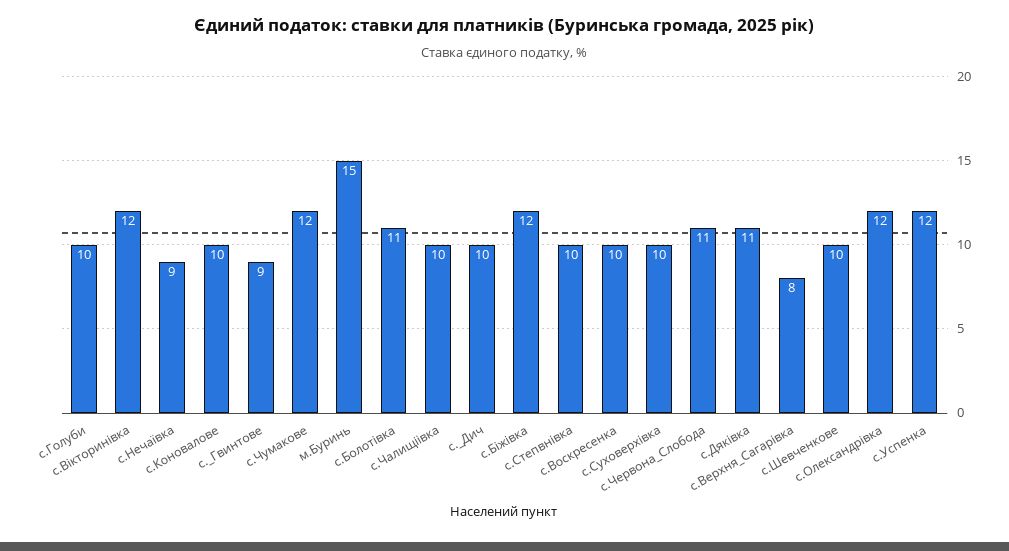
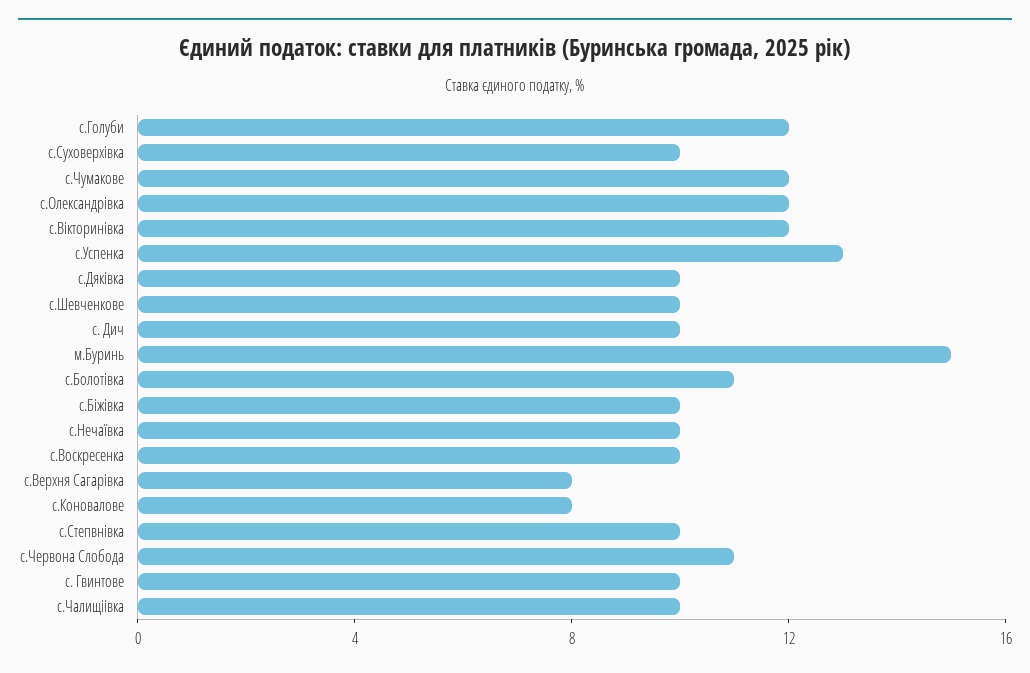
  {
-   "с.Голуби": 10,
+   "с.Голуби": 12,
    "с.Вікторинівка": 12,
-   "с.Нечаївка": 9,
+   "с.Нечаївка": 10,
-   "с.Коновалове": 10,
+   "с.Коновалове": 8,
-   "с._Гвинтове": 9,
+   "с._Гвинтове": 10,
    "с.Чумакове": 12,
    "м.Буринь": 15,
    "с.Болотівка": 11,
    "с.Чалищіівка": 10,
    "с._Дич": 10,
-   "с.Біжівка": 12,
+   "с.Біжівка": 10,
    "с.Степвнівка": 10,
    "с.Воскресенка": 10,
    "с.Суховерхівка": 10,
    "с.Червона_Слобода": 11,
-   "с.Дяківка": 11,
+   "с.Дяківка": 10,
    "с.Верхня_Сагарівка": 8,
    "с.Шевченкове": 10,
    "с.Олександрівка": 12,
-   "с.Успенка": 12
+   "с.Успенка": 13
  }

